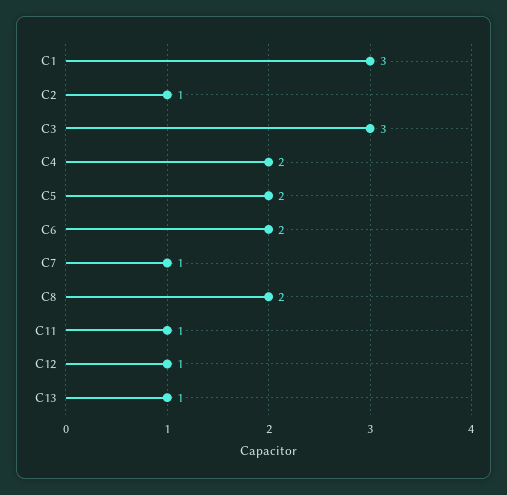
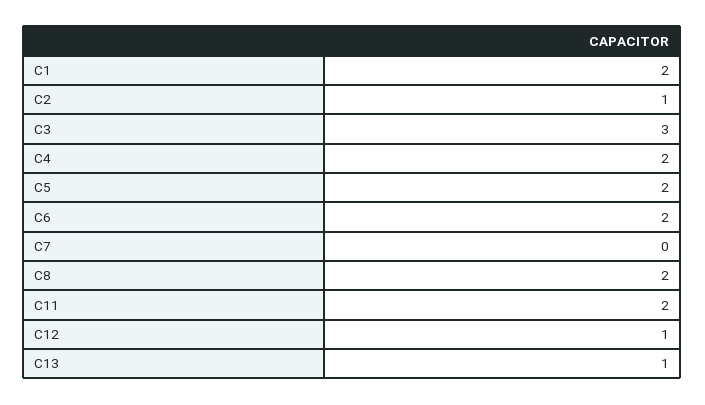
  {
-   "C1": 3,
+   "C1": 2,
    "C2": 1,
    "C3": 3,
    "C4": 2,
    "C5": 2,
    "C6": 2,
-   "C7": 1,
+   "C7": 0,
    "C8": 2,
-   "C11": 1,
+   "C11": 2,
    "C12": 1,
    "C13": 1
  }

